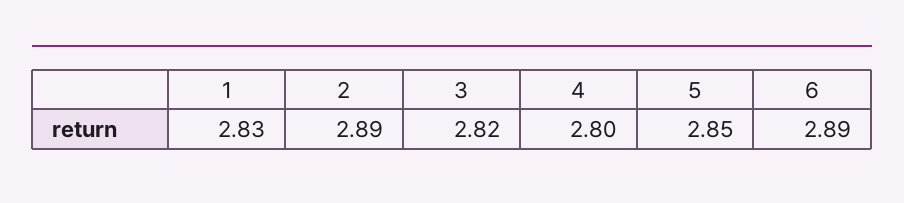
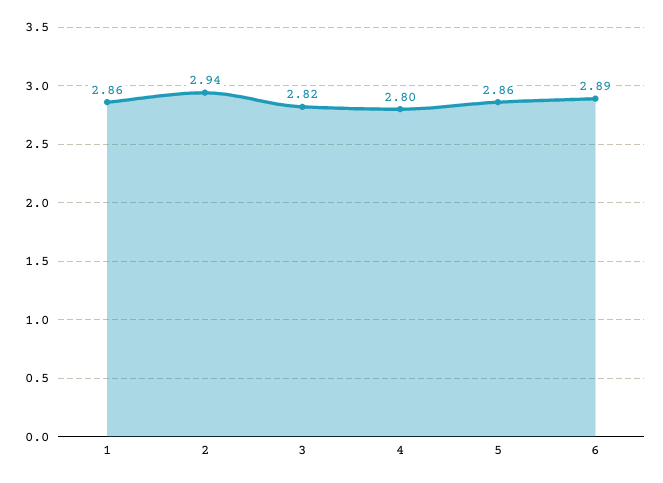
  {
-   "1": 2.83,
+   "1": 2.86,
-   "2": 2.89,
+   "2": 2.94,
    "3": 2.82,
    "4": 2.8,
-   "5": 2.85,
+   "5": 2.86,
    "6": 2.89
  }

